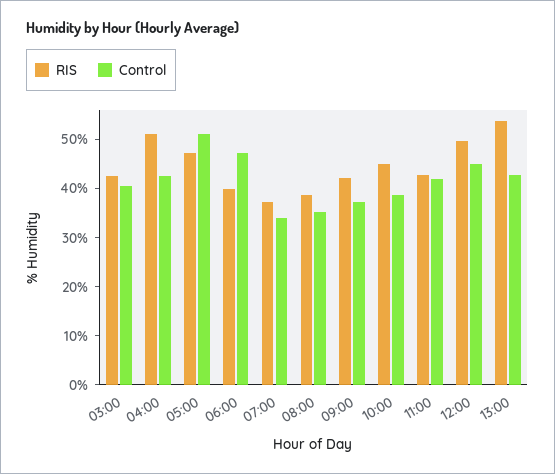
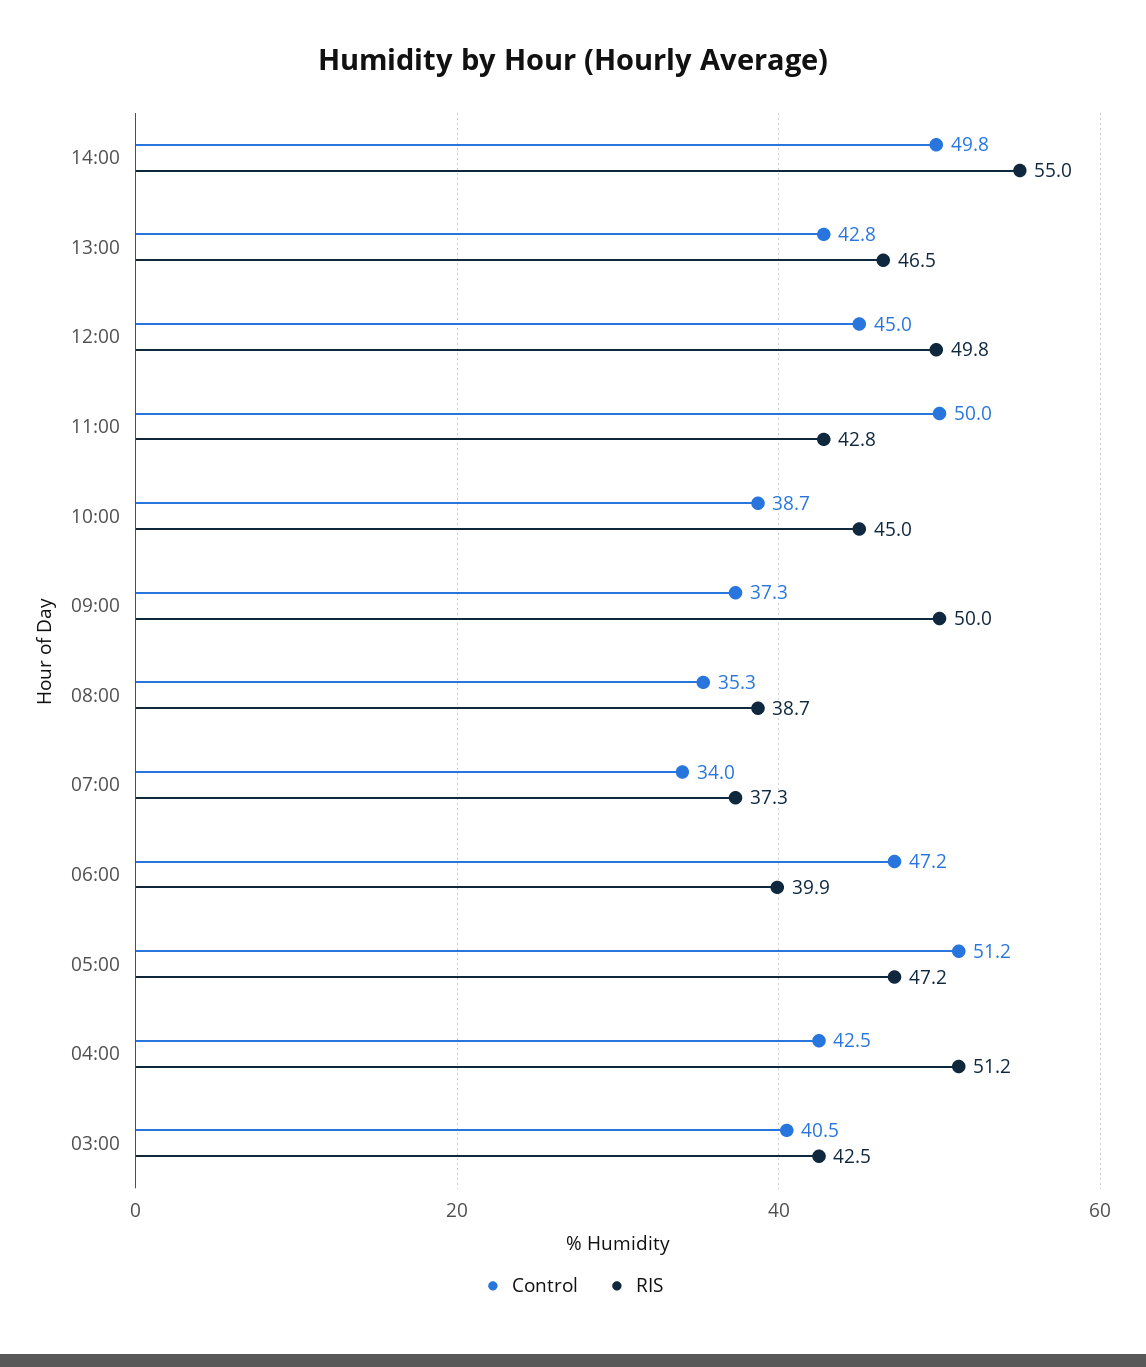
  {
    "RIS": {
      "03:00": 42.5,
      "04:00": 51.2,
      "05:00": 47.2,
      "06:00": 39.9,
      "07:00": 37.3,
      "08:00": 38.7,
-     "09:00": 42,
+     "09:00": 50,
      "10:00": 45,
      "11:00": 42.8,
      "12:00": 49.8,
-     "13:00": 54
+     "13:00": 46.5,
+     "14:00": 55
    },
    "Control": {
      "03:00": 40.5,
      "04:00": 42.5,
      "05:00": 51.2,
      "06:00": 47.2,
      "07:00": 34,
      "08:00": 35.3,
      "09:00": 37.3,
      "10:00": 38.7,
-     "11:00": 42,
+     "11:00": 50,
      "12:00": 45,
-     "13:00": 42.8
+     "13:00": 42.8,
+     "14:00": 49.8
    }
  }

